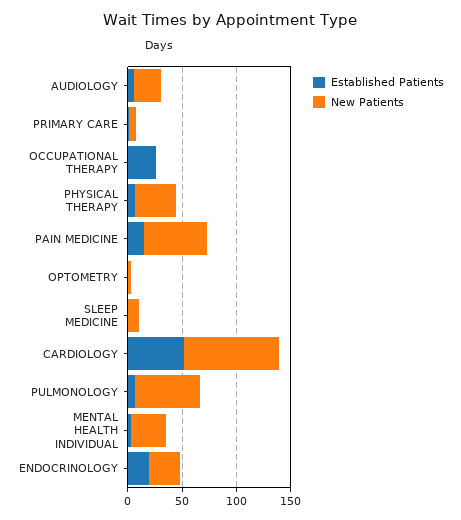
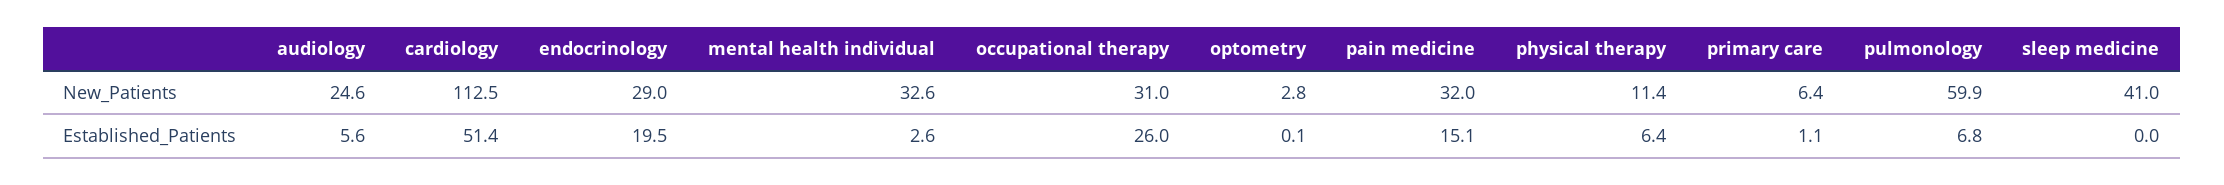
  {
    "Established Patients": {
      "AUDIOLOGY": 5.6,
      "PRIMARY CARE": 1.1,
      "OCCUPATIONAL THERAPY": 26,
      "PHYSICAL THERAPY": 6.4,
      "PAIN MEDICINE": 15.1,
      "OPTOMETRY": 0.1,
      "SLEEP MEDICINE": 0,
      "CARDIOLOGY": 51.4,
      "PULMONOLOGY": 6.8,
      "MENTAL HEALTH INDIVIDUAL": 2.6,
      "ENDOCRINOLOGY": 19.5
    },
    "New Patients": {
      "AUDIOLOGY": 24.6,
      "PRIMARY CARE": 6.4,
-     "OCCUPATIONAL THERAPY": 0,
+     "OCCUPATIONAL THERAPY": 31,
-     "PHYSICAL THERAPY": 40,
+     "PHYSICAL THERAPY": 11.4,
-     "PAIN MEDICINE": 60,
+     "PAIN MEDICINE": 32,
      "OPTOMETRY": 2.8,
-     "SLEEP MEDICINE": 10,
+     "SLEEP MEDICINE": 41,
-     "CARDIOLOGY": 90,
+     "CARDIOLOGY": 112.5,
      "PULMONOLOGY": 59.9,
      "MENTAL HEALTH INDIVIDUAL": 32.6,
      "ENDOCRINOLOGY": 29
    }
  }

